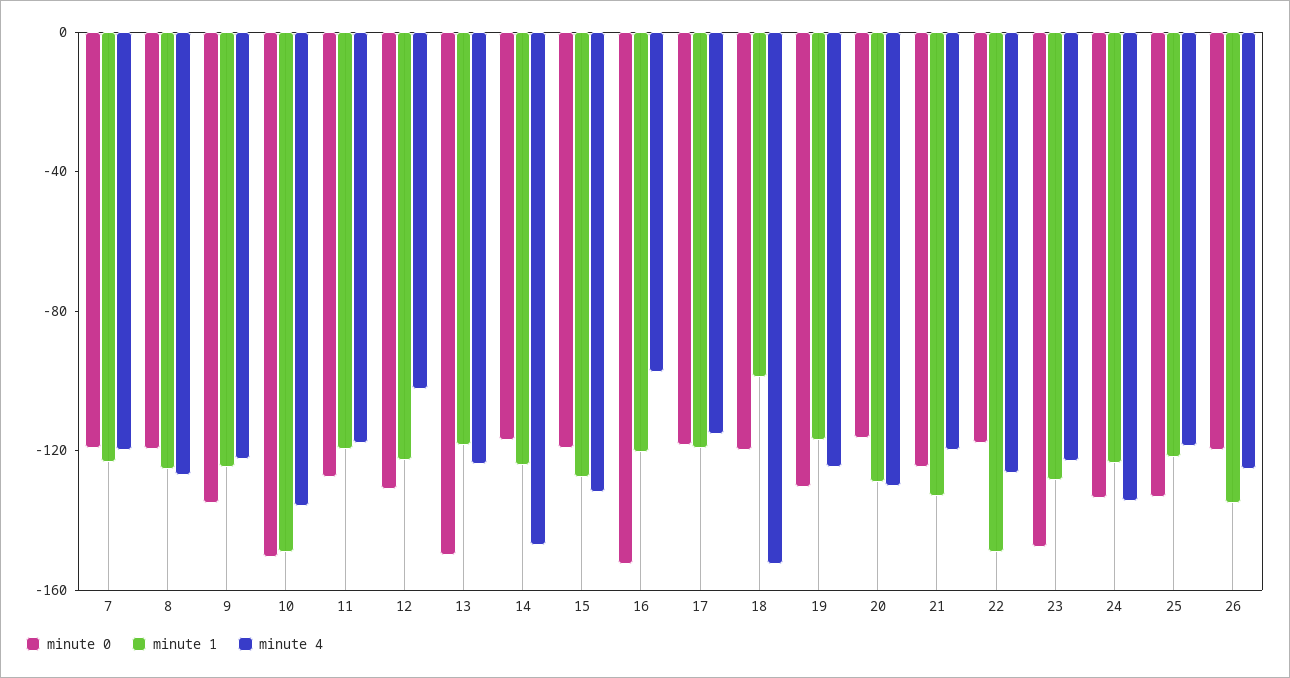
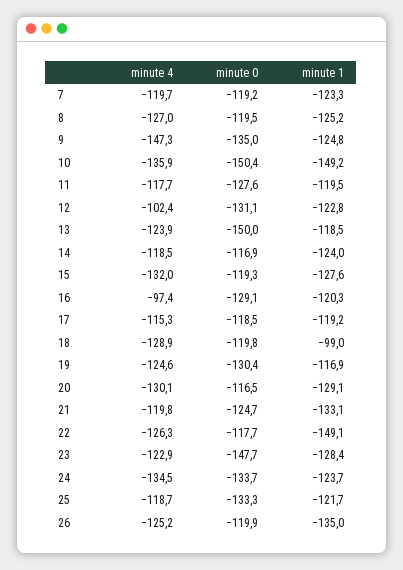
  {
    "minute 0": {
      "7": -119.2,
      "8": -119.5,
      "9": -135,
      "10": -150.4,
      "11": -127.6,
      "12": -131.1,
      "13": -150,
      "14": -116.9,
      "15": -119.3,
-     "16": -150,
+     "16": -129.1,
      "17": -118.5,
      "18": -119.8,
      "19": -130.4,
      "20": -116.5,
      "21": -124.7,
      "22": -117.7,
      "23": -147.7,
      "24": -133.7,
      "25": -133.3,
      "26": -119.9
    },
    "minute 1": {
      "7": -123.3,
      "8": -125.2,
      "9": -124.8,
      "10": -149.2,
      "11": -119.5,
      "12": -122.8,
      "13": -118.5,
      "14": -124,
      "15": -127.6,
      "16": -120.3,
      "17": -119.2,
      "18": -99,
      "19": -116.9,
      "20": -129.1,
      "21": -133.1,
      "22": -149.1,
      "23": -128.4,
      "24": -123.7,
      "25": -121.7,
      "26": -135
    },
    "minute 4": {
      "7": -119.7,
      "8": -127,
-     "9": -120,
+     "9": -147.3,
      "10": -135.9,
      "11": -117.7,
      "12": -102.4,
      "13": -123.9,
-     "14": -150,
+     "14": -118.5,
      "15": -132,
      "16": -97.4,
      "17": -115.3,
-     "18": -150,
+     "18": -128.9,
      "19": -124.6,
      "20": -130.1,
      "21": -119.8,
      "22": -126.3,
      "23": -122.9,
      "24": -134.5,
      "25": -118.7,
      "26": -125.2
    }
  }

